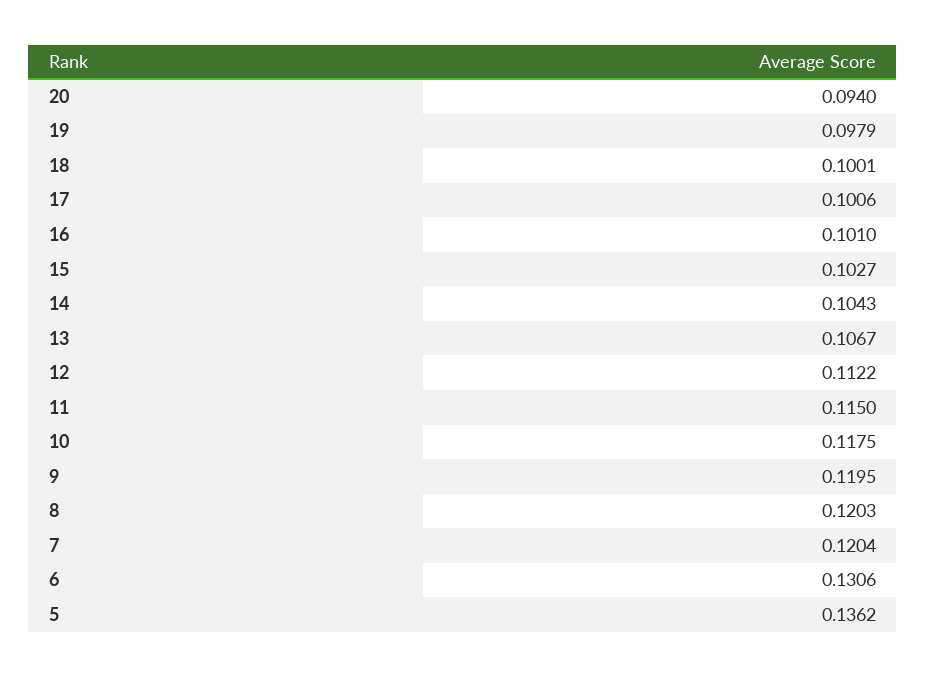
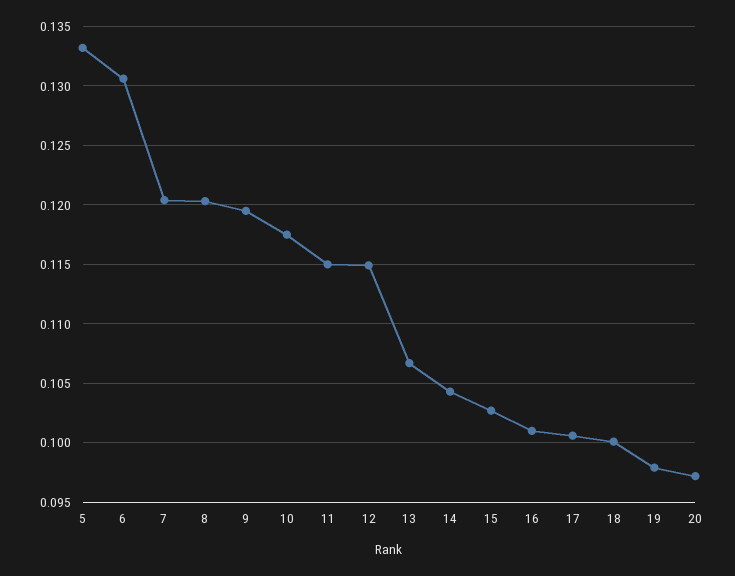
  {
-   "20": 0.094,
+   "20": 0.097,
    "19": 0.0979,
    "18": 0.1001,
    "17": 0.1006,
    "16": 0.101,
    "15": 0.1027,
    "14": 0.1043,
    "13": 0.1067,
-   "12": 0.1122,
+   "12": 0.115,
    "11": 0.115,
    "10": 0.1175,
    "9": 0.1195,
    "8": 0.1203,
    "7": 0.1204,
    "6": 0.1306,
-   "5": 0.1362
+   "5": 0.133
  }

